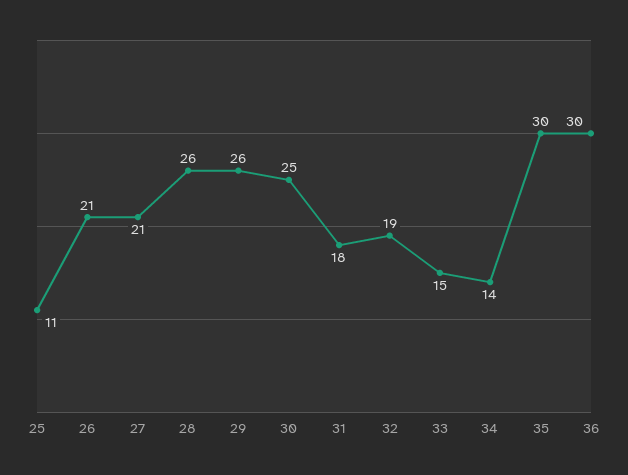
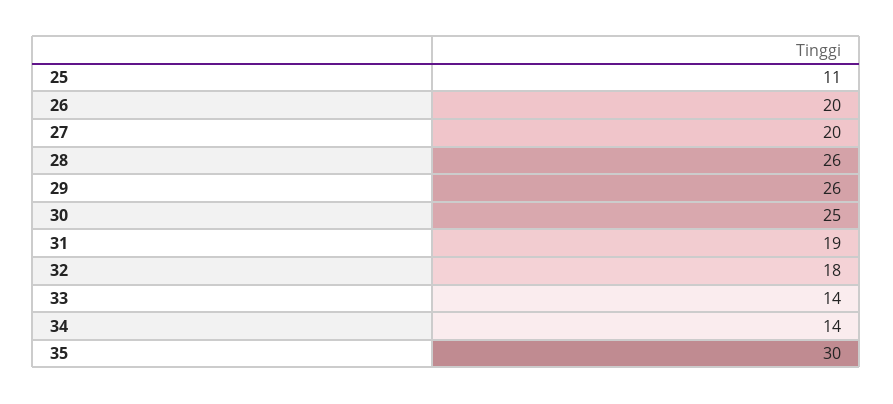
  {
    "25": 11,
-   "26": 21,
+   "26": 20,
-   "27": 21,
+   "27": 20,
    "28": 26,
    "29": 26,
    "30": 25,
-   "31": 18,
+   "31": 19,
-   "32": 19,
+   "32": 18,
-   "33": 15,
+   "33": 14,
    "34": 14,
-   "35": 30,
+   "35": 30
-   "36": 30
  }

